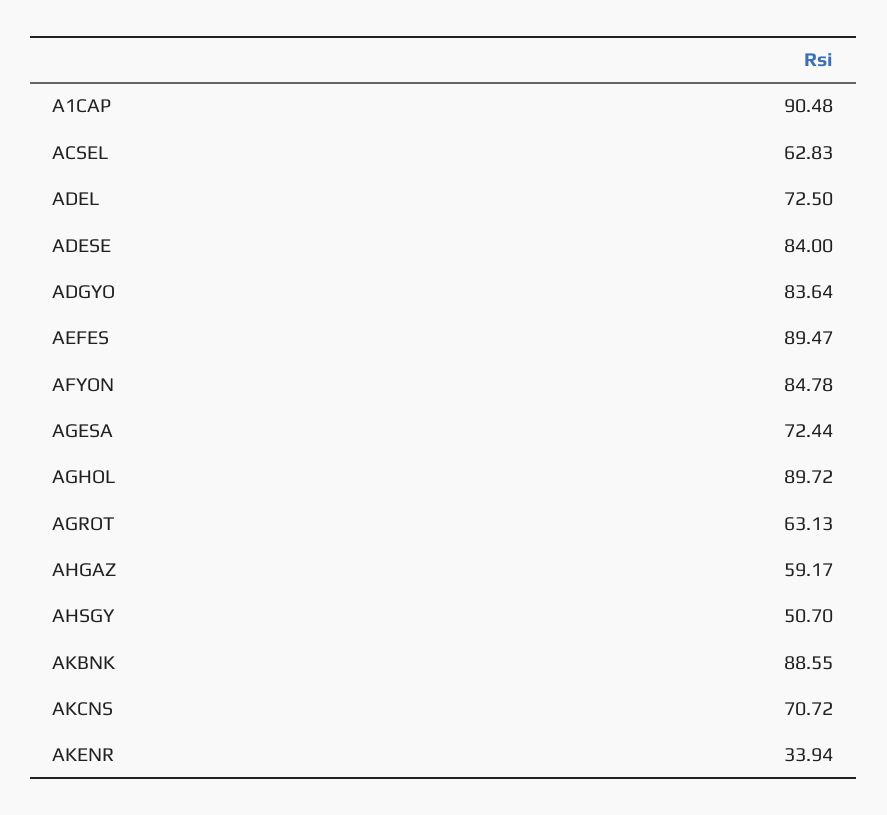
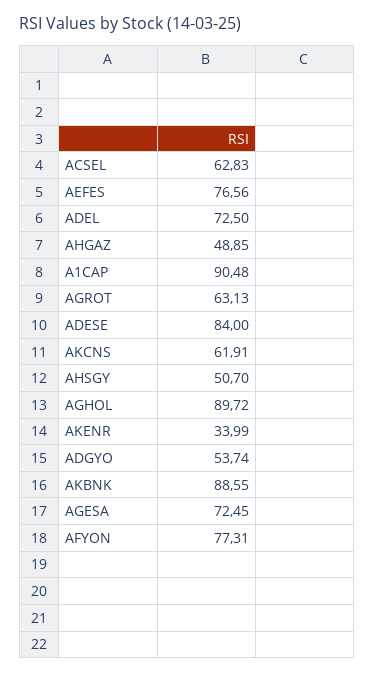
  {
    "A1CAP": 90.48,
    "ACSEL": 62.83,
    "ADEL": 72.5,
    "ADESE": 84,
-   "ADGYO": 83.64,
+   "ADGYO": 53.74,
-   "AEFES": 89.47,
+   "AEFES": 76.56,
-   "AFYON": 84.78,
+   "AFYON": 77.31,
-   "AGESA": 72.44,
+   "AGESA": 72.45,
    "AGHOL": 89.72,
    "AGROT": 63.13,
-   "AHGAZ": 59.17,
+   "AHGAZ": 48.85,
    "AHSGY": 50.7,
    "AKBNK": 88.55,
-   "AKCNS": 70.72,
+   "AKCNS": 61.91,
-   "AKENR": 33.94
+   "AKENR": 33.99
  }

